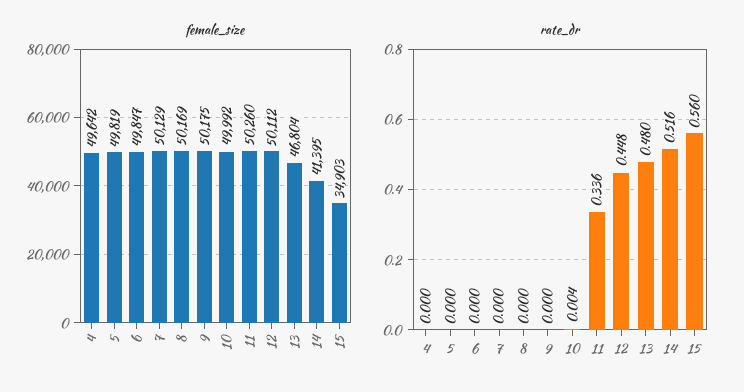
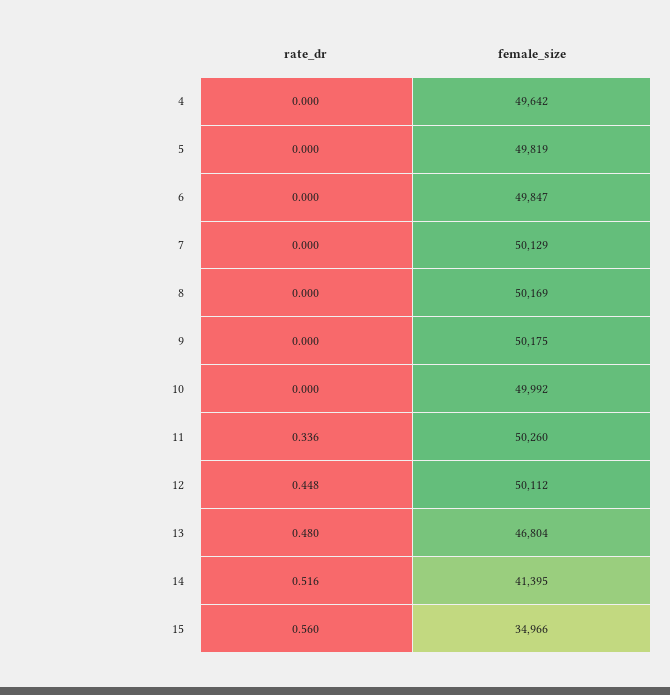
  {
    "female_size": {
      "4": 49642,
      "5": 49819,
      "6": 49847,
      "7": 50129,
      "8": 50169,
      "9": 50175,
      "10": 49992,
      "11": 50260,
      "12": 50112,
      "13": 46804,
      "14": 41395,
-     "15": 34903
+     "15": 34966
    },
    "rate_dr": {
      "4": 0,
      "5": 0,
      "6": 0,
      "7": 0,
      "8": 0,
      "9": 0,
-     "10": 0.004,
+     "10": 0,
      "11": 0.336,
      "12": 0.448,
      "13": 0.48,
      "14": 0.516,
      "15": 0.56
    }
  }

